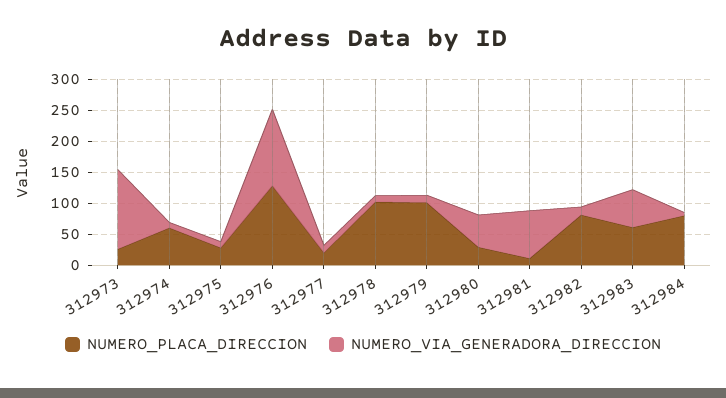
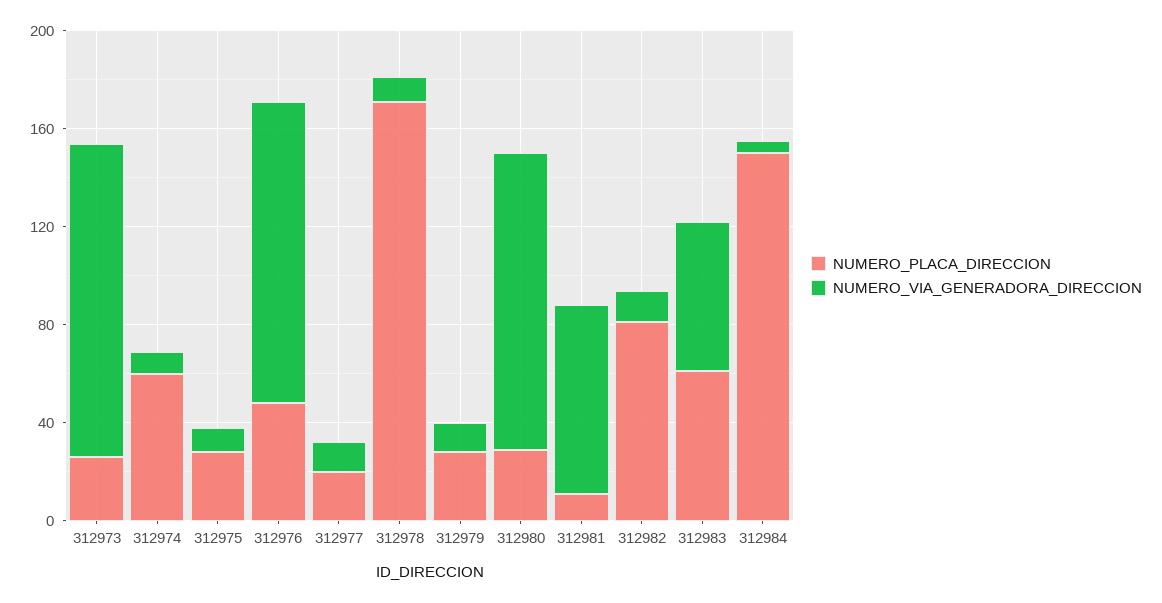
  {
    "NUMERO_PLACA_DIRECCION": {
      "312973": 30,
      "312974": 60,
      "312975": 30,
-     "312976": 125,
+     "312976": 50,
      "312977": 20,
-     "312978": 100,
+     "312978": 170,
-     "312979": 100,
+     "312979": 30,
      "312980": 30,
      "312981": 10,
      "312982": 80,
      "312983": 60,
-     "312984": 75
+     "312984": 150
    },
    "NUMERO_VIA_GENERADORA_DIRECCION": {
      "312973": 130,
      "312974": 10,
      "312975": 10,
      "312976": 120,
      "312977": 10,
      "312978": 10,
      "312979": 10,
-     "312980": 50,
+     "312980": 120,
      "312981": 80,
      "312982": 10,
      "312983": 60,
      "312984": 10
    }
  }

